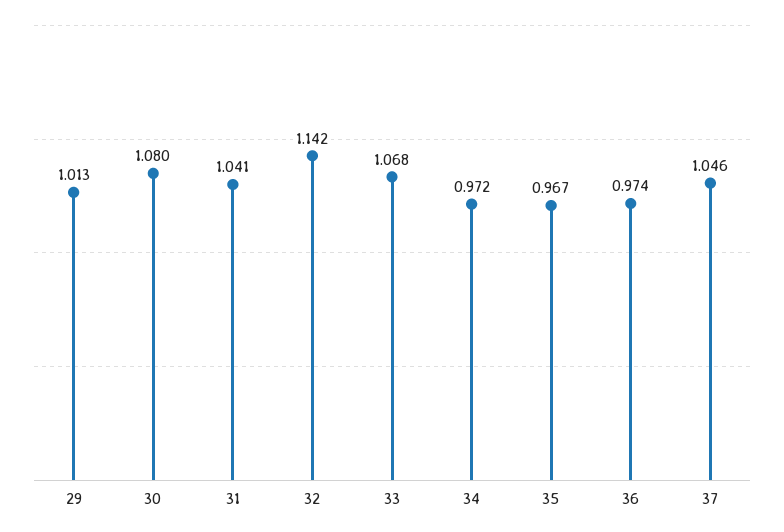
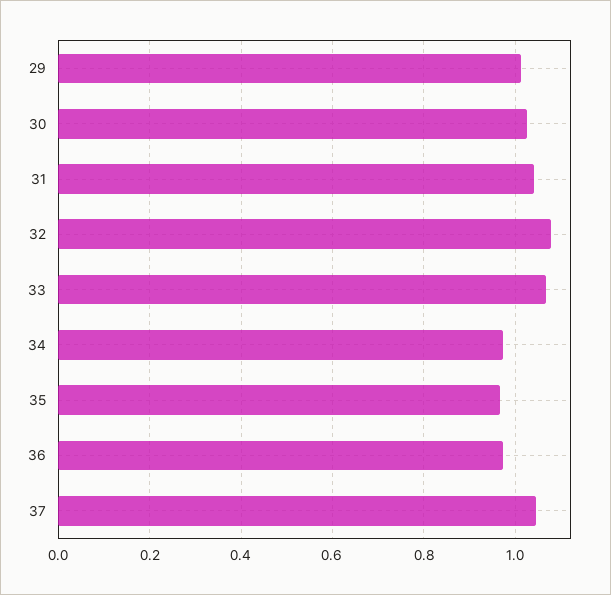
  {
    "29": 1.013,
-   "30": 1.08,
+   "30": 1.02,
    "31": 1.041,
-   "32": 1.142,
+   "32": 1.08,
    "33": 1.068,
    "34": 0.972,
    "35": 0.967,
    "36": 0.974,
    "37": 1.046
  }

